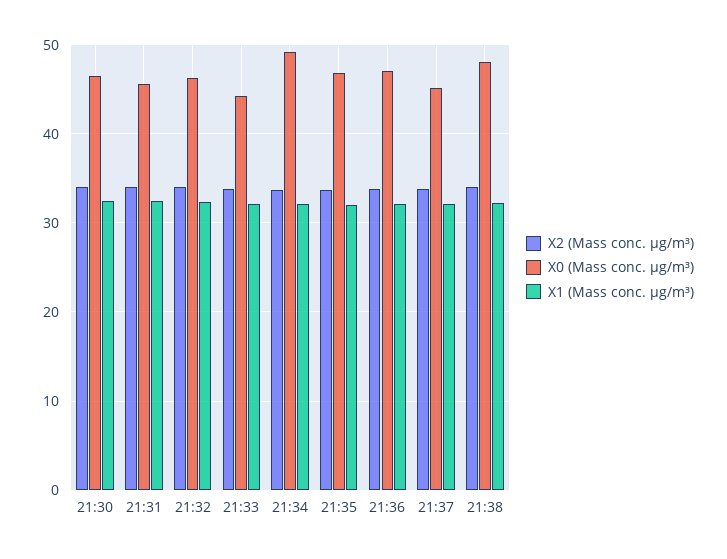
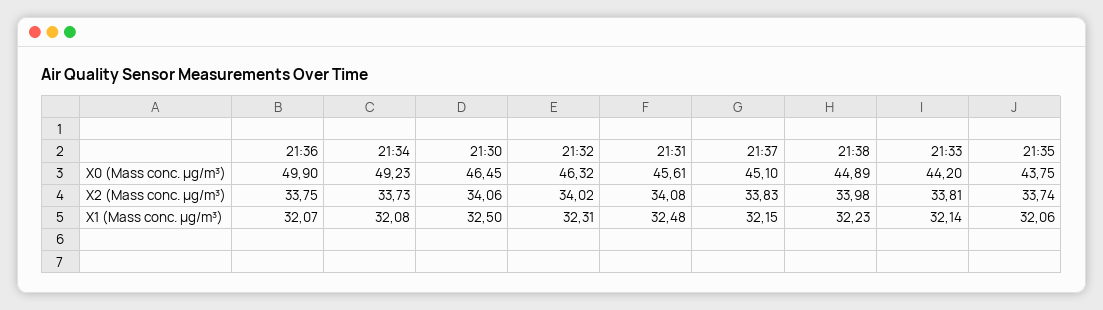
  {
    "X2 (Mass conc. μg/m³)": {
      "21:30": 34.06,
      "21:31": 34.08,
      "21:32": 34.02,
      "21:33": 33.81,
      "21:34": 33.73,
      "21:35": 33.74,
      "21:36": 33.75,
      "21:37": 33.83,
      "21:38": 33.98
    },
    "X0 (Mass conc. μg/m³)": {
      "21:30": 46.45,
      "21:31": 45.61,
      "21:32": 46.32,
      "21:33": 44.2,
      "21:34": 49.23,
-     "21:35": 47,
+     "21:35": 43.75,
-     "21:36": 47,
+     "21:36": 49.9,
      "21:37": 45.1,
-     "21:38": 48
+     "21:38": 44.89
    },
    "X1 (Mass conc. μg/m³)": {
      "21:30": 32.5,
      "21:31": 32.48,
      "21:32": 32.31,
      "21:33": 32.14,
      "21:34": 32.08,
      "21:35": 32.06,
      "21:36": 32.07,
      "21:37": 32.15,
      "21:38": 32.23
    }
  }

